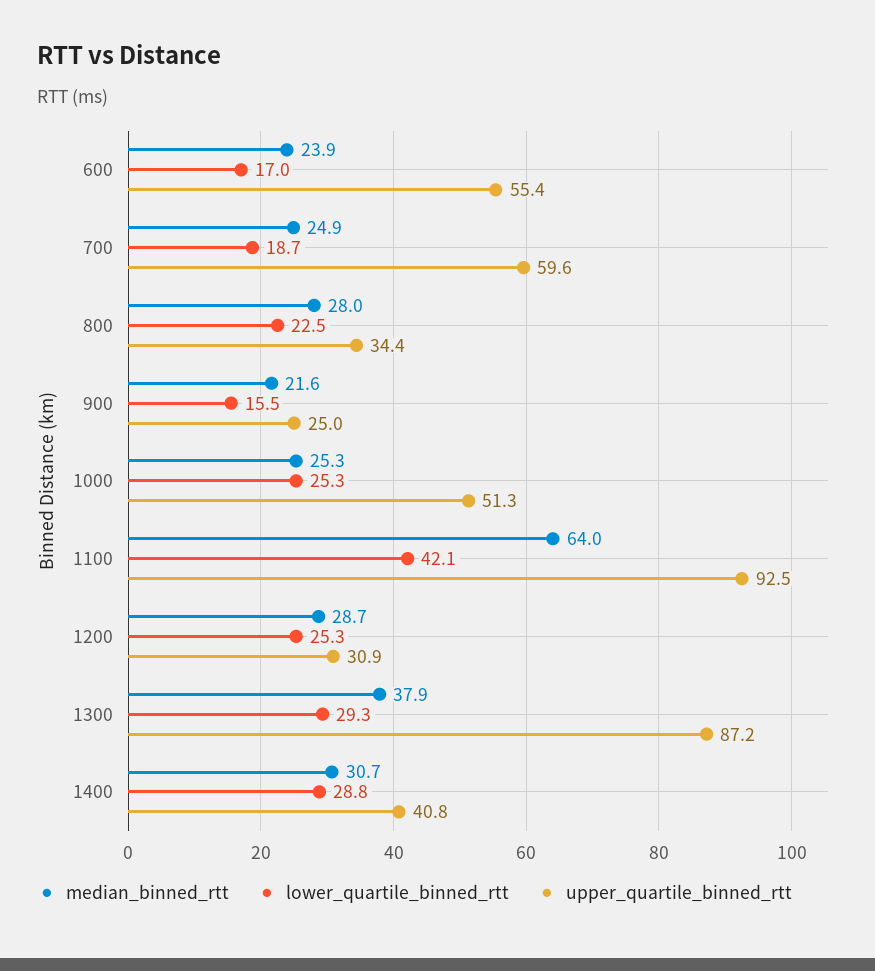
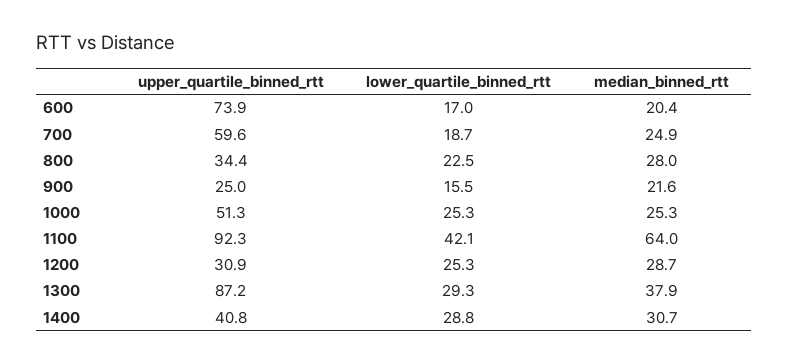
  {
    "median_binned_rtt": {
-     "600": 23.9,
+     "600": 20.4,
      "700": 24.9,
      "800": 28,
      "900": 21.6,
      "1000": 25.3,
      "1100": 64,
      "1200": 28.7,
      "1300": 37.9,
      "1400": 30.7
    },
    "lower_quartile_binned_rtt": {
      "600": 17,
      "700": 18.7,
      "800": 22.5,
      "900": 15.5,
      "1000": 25.3,
      "1100": 42.1,
      "1200": 25.3,
      "1300": 29.3,
      "1400": 28.8
    },
    "upper_quartile_binned_rtt": {
-     "600": 55.4,
+     "600": 73.9,
      "700": 59.6,
      "800": 34.4,
      "900": 25,
      "1000": 51.3,
-     "1100": 92.5,
+     "1100": 92.3,
      "1200": 30.9,
      "1300": 87.2,
      "1400": 40.8
    }
  }

